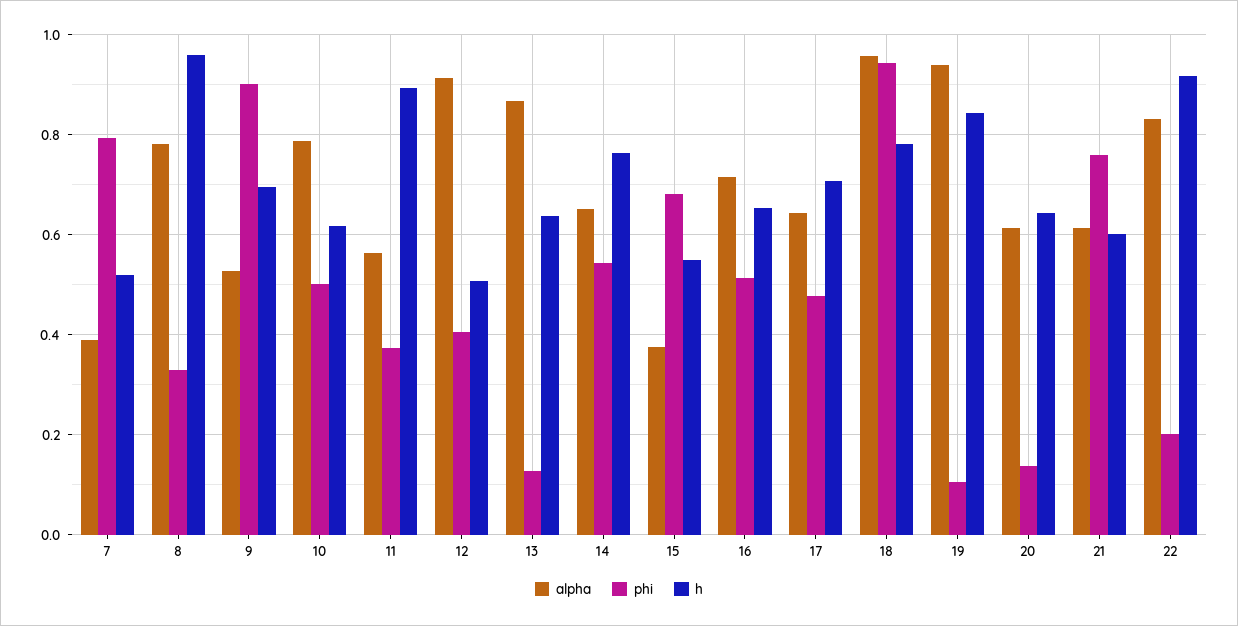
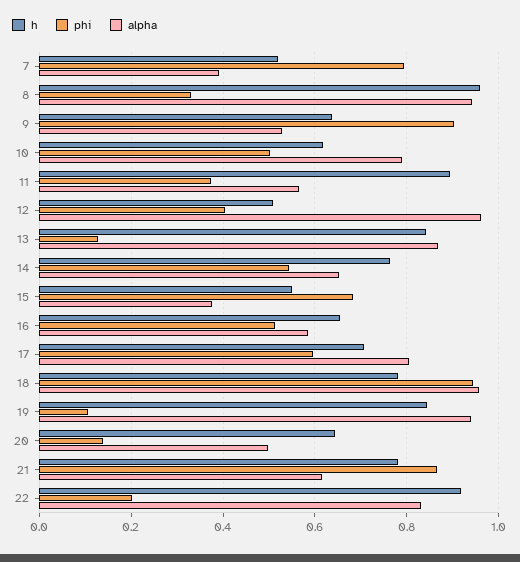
  {
    "alpha": {
      "7": 0.4,
-     "8": 0.78,
+     "8": 0.94,
      "9": 0.52,
      "10": 0.78,
      "11": 0.56,
-     "12": 0.92,
+     "12": 0.96,
      "13": 0.86,
      "14": 0.66,
      "15": 0.38,
-     "16": 0.72,
+     "16": 0.58,
-     "17": 0.64,
+     "17": 0.8,
      "18": 0.96,
      "19": 0.94,
-     "20": 0.62,
+     "20": 0.5,
      "21": 0.62,
      "22": 0.84
    },
    "phi": {
      "7": 0.8,
      "8": 0.32,
      "9": 0.9,
      "10": 0.5,
      "11": 0.38,
      "12": 0.4,
      "13": 0.12,
      "14": 0.54,
      "15": 0.68,
      "16": 0.52,
-     "17": 0.48,
+     "17": 0.6,
      "18": 0.94,
      "19": 0.1,
      "20": 0.14,
-     "21": 0.76,
+     "21": 0.86,
      "22": 0.2
    },
    "h": {
      "7": 0.52,
      "8": 0.96,
-     "9": 0.7,
+     "9": 0.64,
      "10": 0.62,
      "11": 0.9,
      "12": 0.5,
-     "13": 0.64,
+     "13": 0.84,
      "14": 0.76,
      "15": 0.56,
      "16": 0.66,
      "17": 0.7,
      "18": 0.78,
      "19": 0.84,
      "20": 0.64,
-     "21": 0.6,
+     "21": 0.78,
      "22": 0.92
    }
  }

